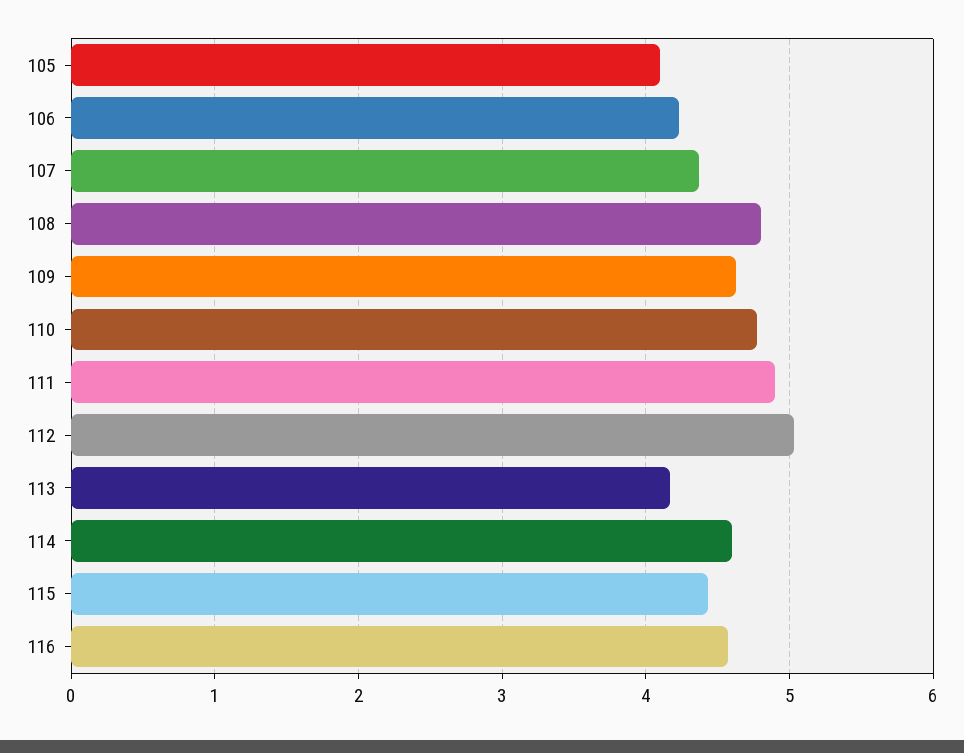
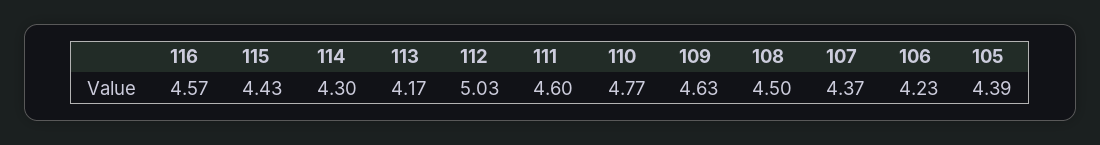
  {
-   "105": 4.1,
+   "105": 4.39,
    "106": 4.23,
    "107": 4.37,
-   "108": 4.8,
+   "108": 4.5,
    "109": 4.63,
    "110": 4.77,
-   "111": 4.9,
+   "111": 4.6,
    "112": 5.03,
    "113": 4.17,
-   "114": 4.6,
+   "114": 4.3,
    "115": 4.43,
    "116": 4.57
  }

